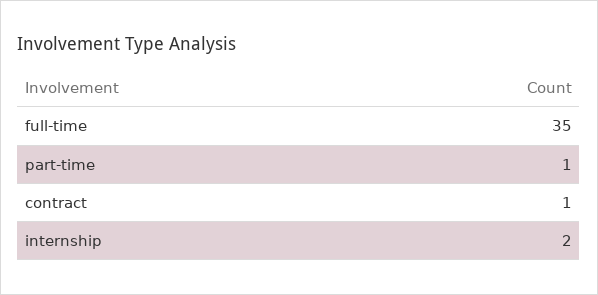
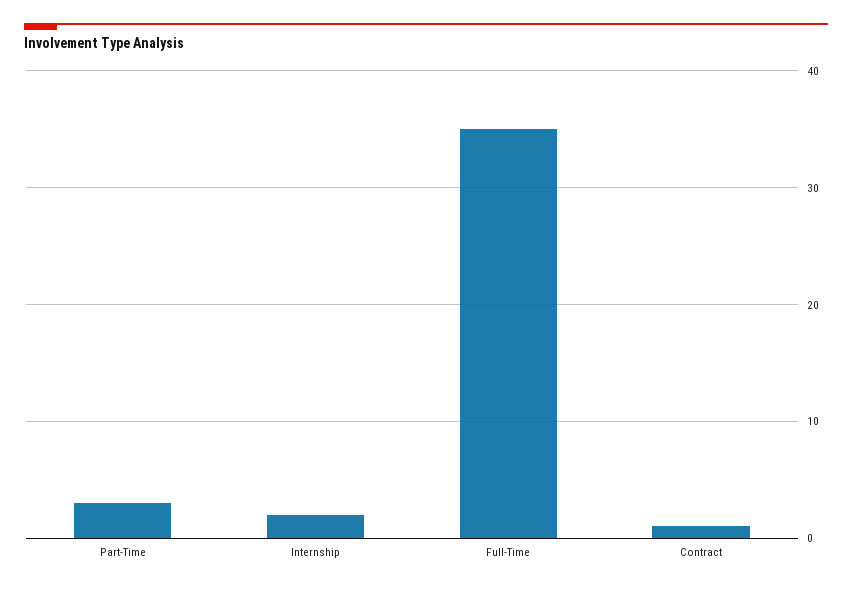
  {
    "full-time": 35,
-   "part-time": 1,
+   "part-time": 3,
    "contract": 1,
    "internship": 2
  }

